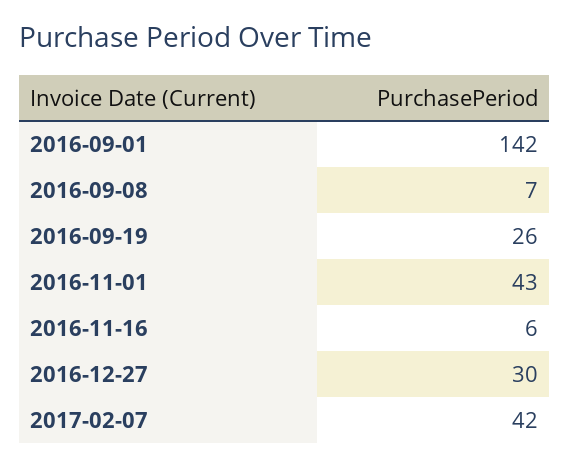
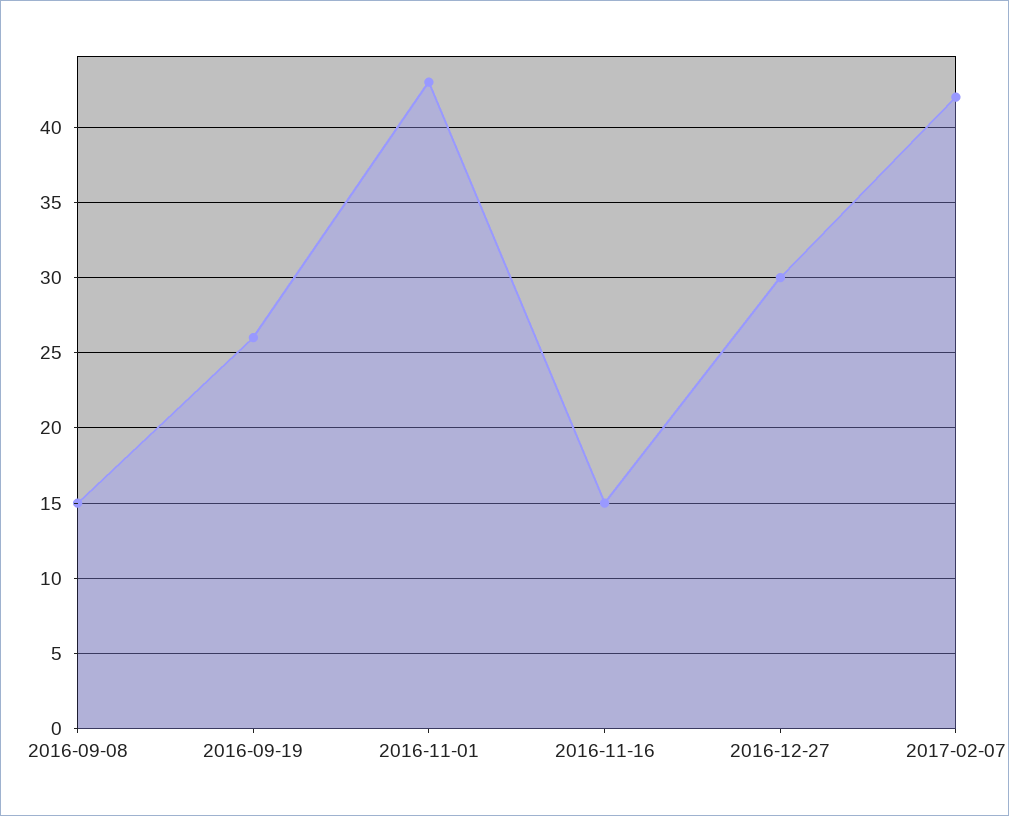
  {
-   "2016-09-01": 142,
-   "2016-09-08": 7,
+   "2016-09-08": 15,
    "2016-09-19": 26,
    "2016-11-01": 43,
-   "2016-11-16": 6,
+   "2016-11-16": 15,
    "2016-12-27": 30,
    "2017-02-07": 42
  }

